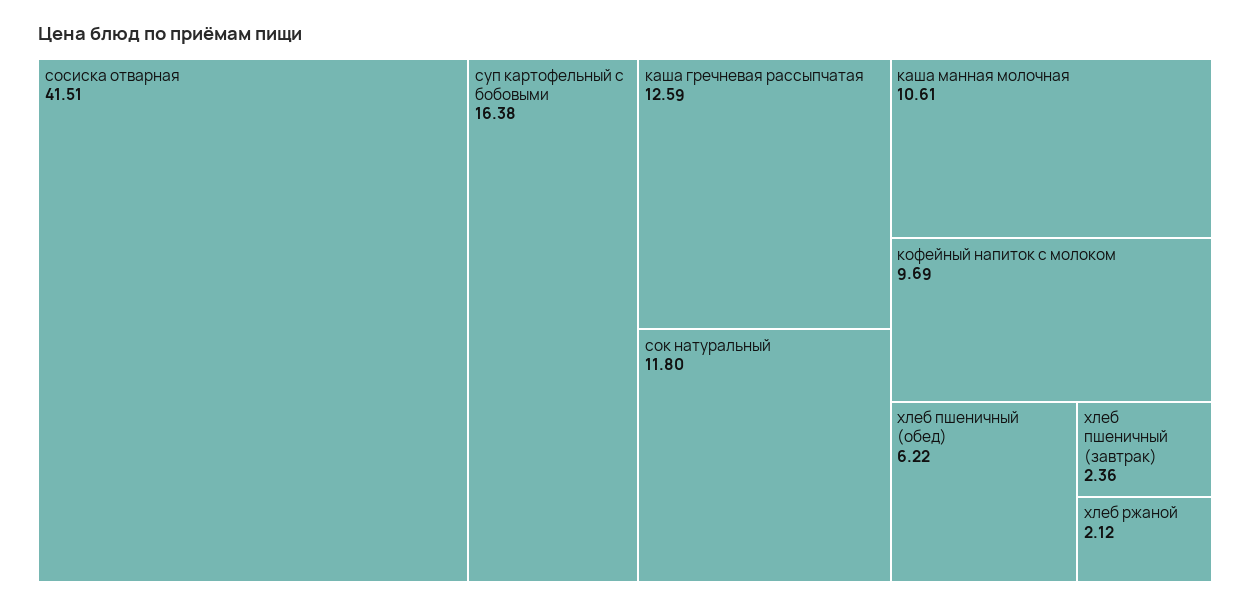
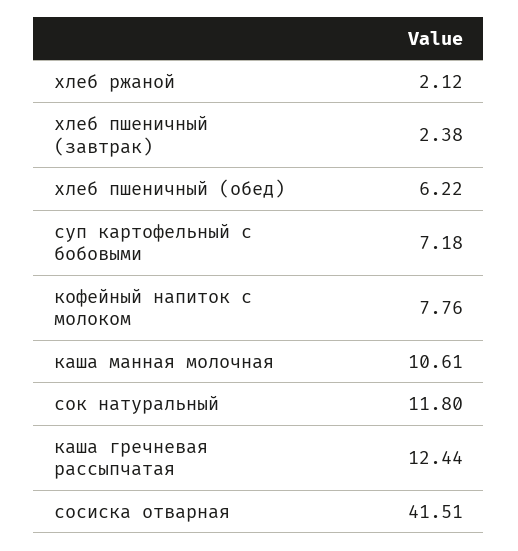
  {
    "сосиска отварная": 41.51,
-   "суп картофельный с бобовыми": 16.38,
+   "суп картофельный с бобовыми": 7.18,
-   "каша гречневая рассыпчатая": 12.59,
+   "каша гречневая рассыпчатая": 12.44,
    "сок натуральный": 11.8,
    "каша манная молочная": 10.61,
-   "кофейный напиток с молоком": 9.69,
+   "кофейный напиток с молоком": 7.76,
    "хлеб пшеничный (обед)": 6.22,
-   "хлеб пшеничный (завтрак)": 2.36,
+   "хлеб пшеничный (завтрак)": 2.38,
    "хлеб ржаной": 2.12
  }

